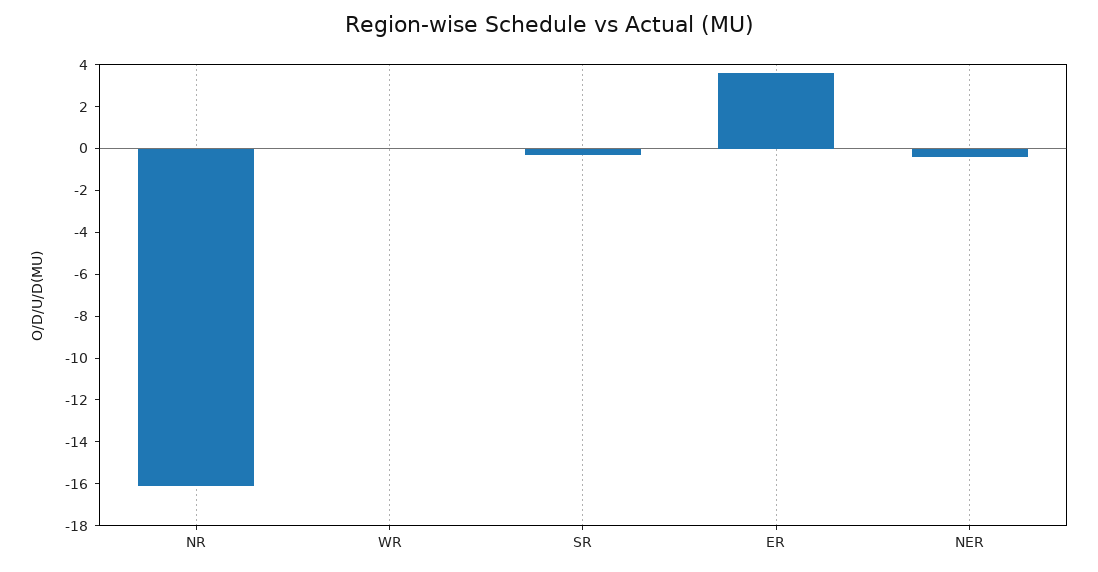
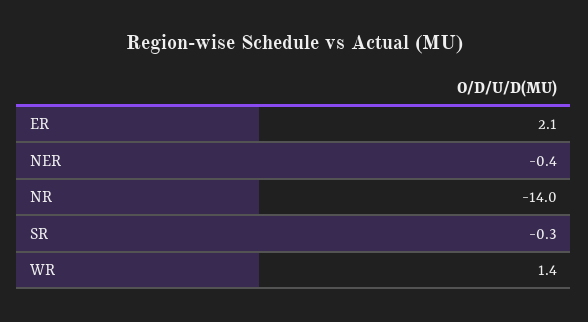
  {
-   "NR": -16,
+   "NR": -14,
-   "WR": 0,
+   "WR": 1.4,
    "SR": -0.3,
-   "ER": 3.5,
+   "ER": 2.1,
    "NER": -0.4
  }

